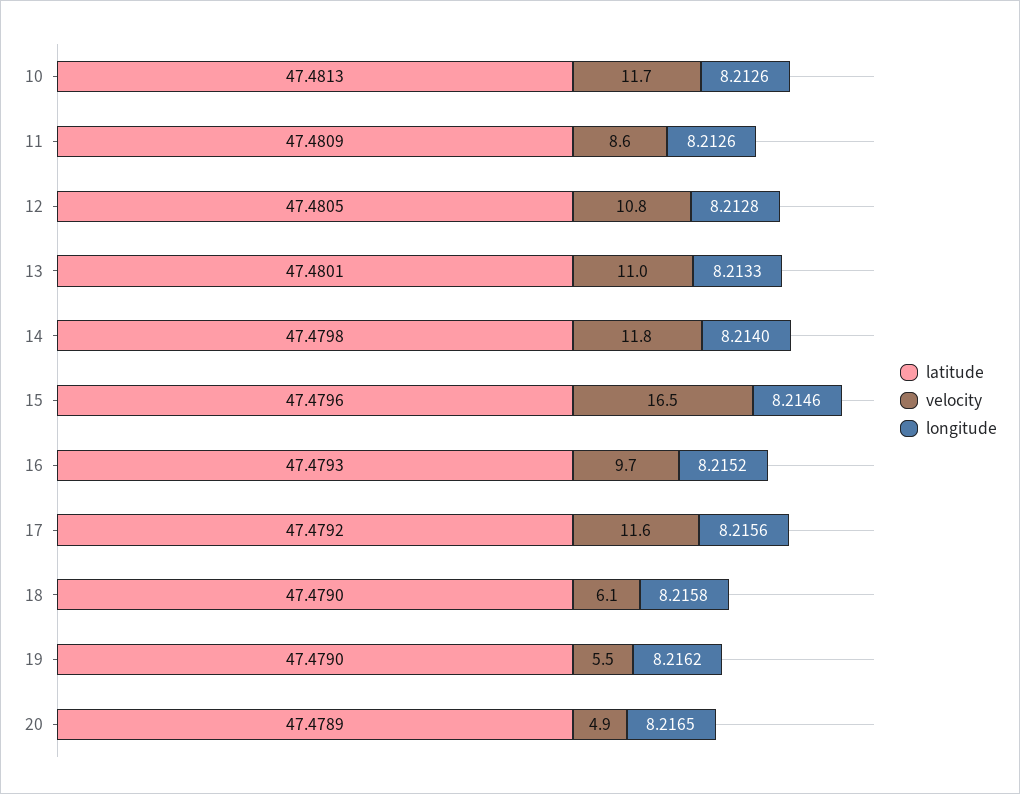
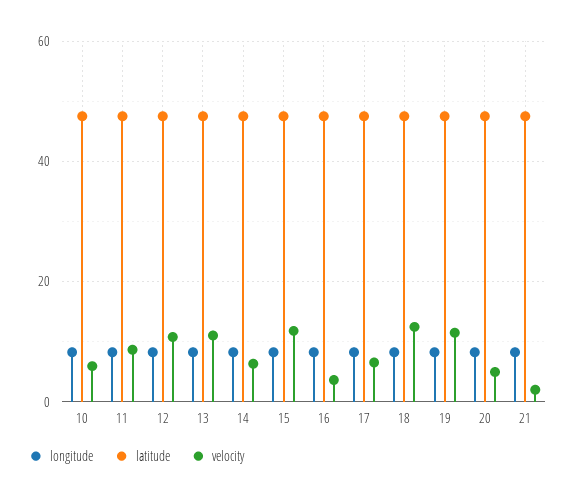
  {
    "latitude": {
      "10": 47.4813,
      "11": 47.4809,
      "12": 47.4805,
      "13": 47.4801,
      "14": 47.4798,
      "15": 47.4796,
      "16": 47.4793,
      "17": 47.4792,
      "18": 47.479,
      "19": 47.479,
-     "20": 47.4789
+     "20": 47.4789,
+     "21": 48
    },
    "velocity": {
-     "10": 11.7,
+     "10": 6,
      "11": 8.6,
      "12": 10.8,
      "13": 11,
-     "14": 11.8,
+     "14": 6,
-     "15": 16.5,
+     "15": 12,
-     "16": 9.7,
+     "16": 4,
-     "17": 11.6,
+     "17": 6,
-     "18": 6.1,
+     "18": 12,
-     "19": 5.5,
+     "19": 12,
-     "20": 4.9
+     "20": 4.9,
+     "21": 2
    },
    "longitude": {
      "10": 8.2126,
      "11": 8.2126,
      "12": 8.2128,
      "13": 8.2133,
      "14": 8.214,
      "15": 8.2146,
      "16": 8.2152,
      "17": 8.2156,
      "18": 8.2158,
      "19": 8.2162,
-     "20": 8.2165
+     "20": 8.2165,
+     "21": 8
    }
  }

